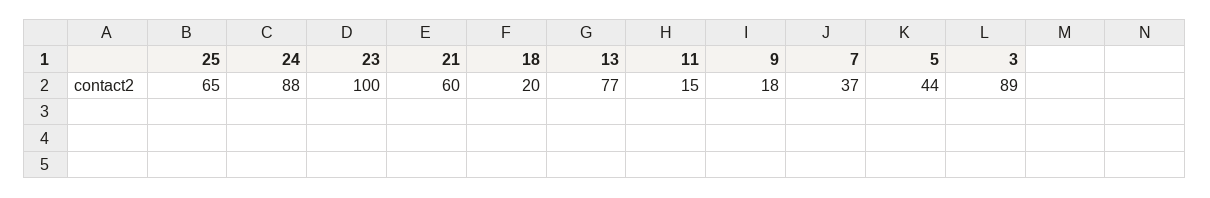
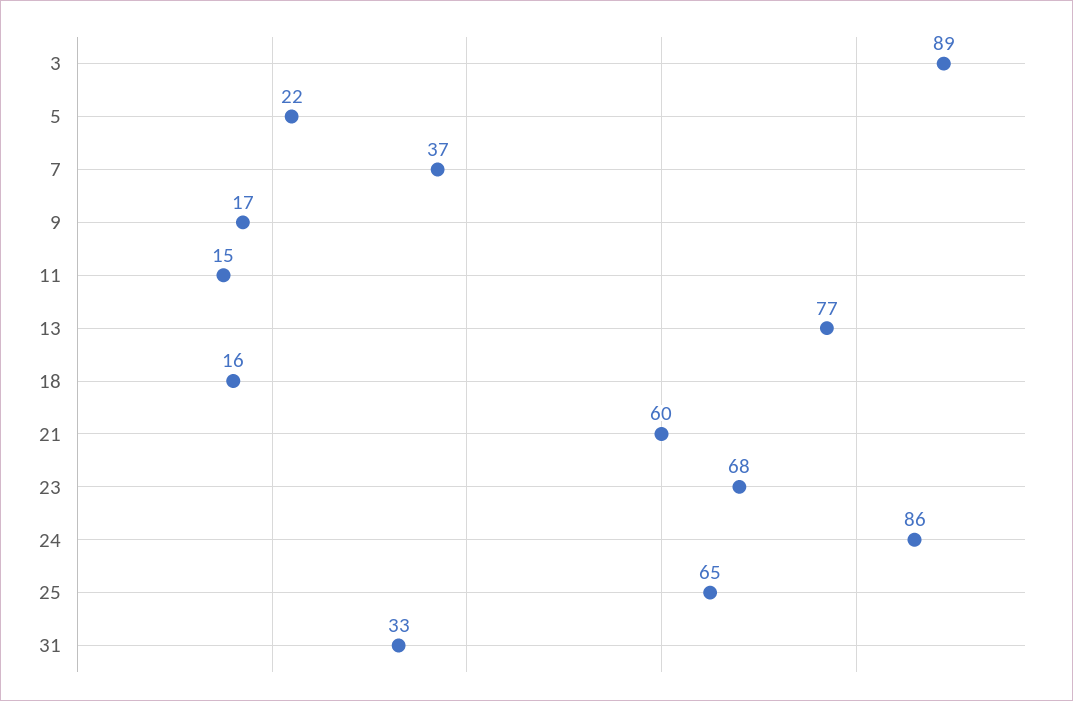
  {
    "25": 65,
-   "24": 88,
+   "24": 86,
-   "23": 100,
+   "23": 68,
    "21": 60,
-   "18": 20,
+   "18": 16,
    "13": 77,
    "11": 15,
-   "9": 18,
+   "9": 17,
    "7": 37,
-   "5": 44,
+   "5": 22,
-   "3": 89
+   "3": 89,
+   "31": 33
  }

